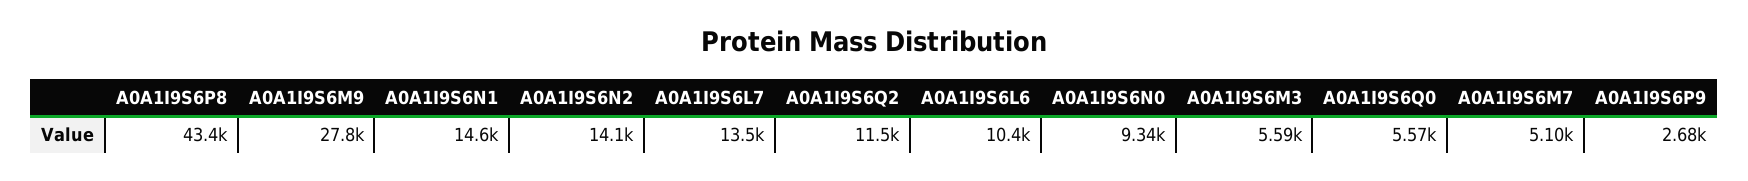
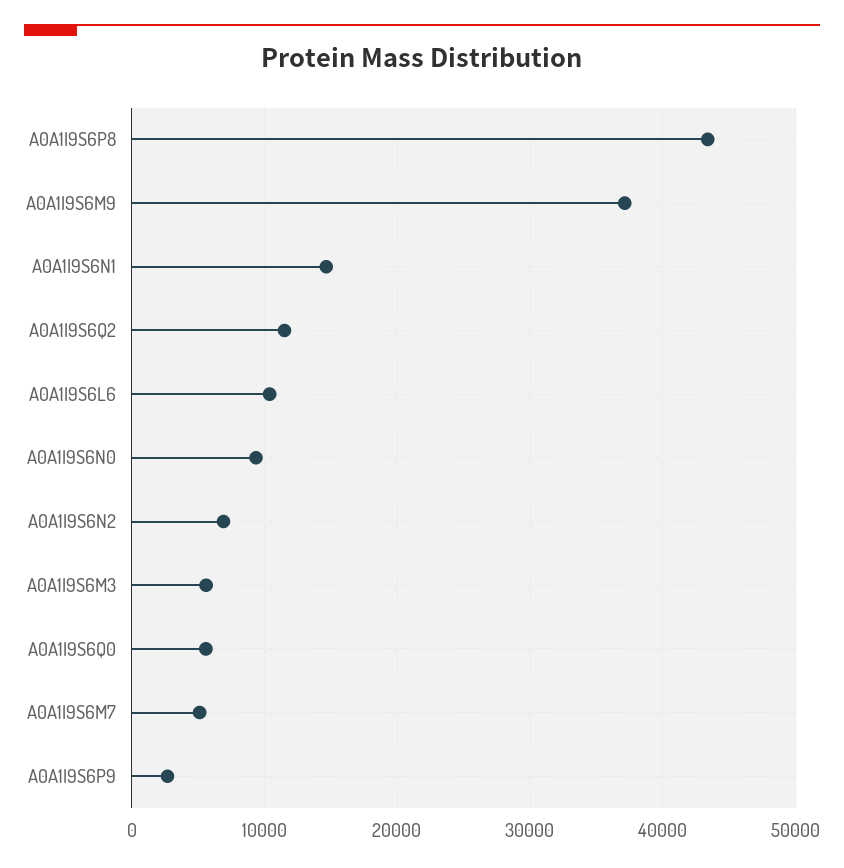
  {
    "A0A1I9S6P8": 43400,
-   "A0A1I9S6M9": 27800,
+   "A0A1I9S6M9": 37000,
    "A0A1I9S6N1": 14600,
-   "A0A1I9S6N2": 14100,
+   "A0A1I9S6N2": 7000,
-   "A0A1I9S6L7": 13500,
    "A0A1I9S6Q2": 11500,
    "A0A1I9S6L6": 10400,
    "A0A1I9S6N0": 9340,
    "A0A1I9S6M3": 5590,
    "A0A1I9S6Q0": 5570,
    "A0A1I9S6M7": 5100,
    "A0A1I9S6P9": 2680
  }

